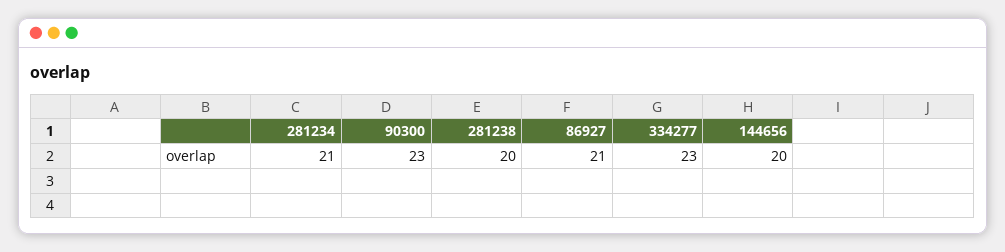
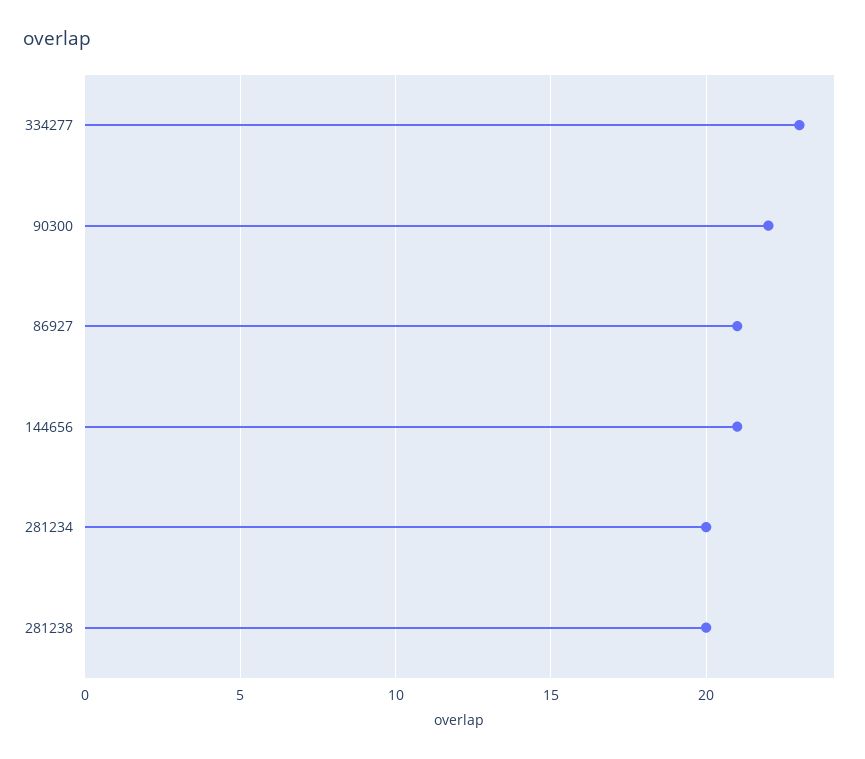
  {
-   "281234": 21,
+   "281234": 20,
-   "90300": 23,
+   "90300": 22,
    "281238": 20,
    "86927": 21,
    "334277": 23,
-   "144656": 20
+   "144656": 21
  }

